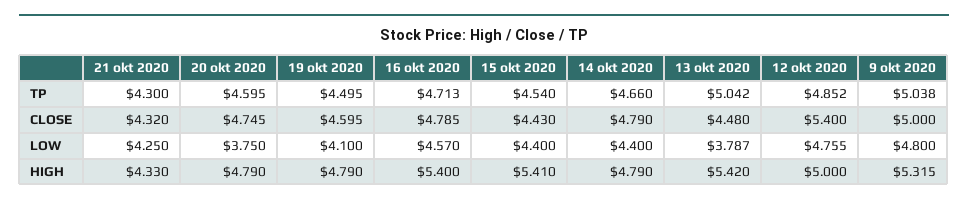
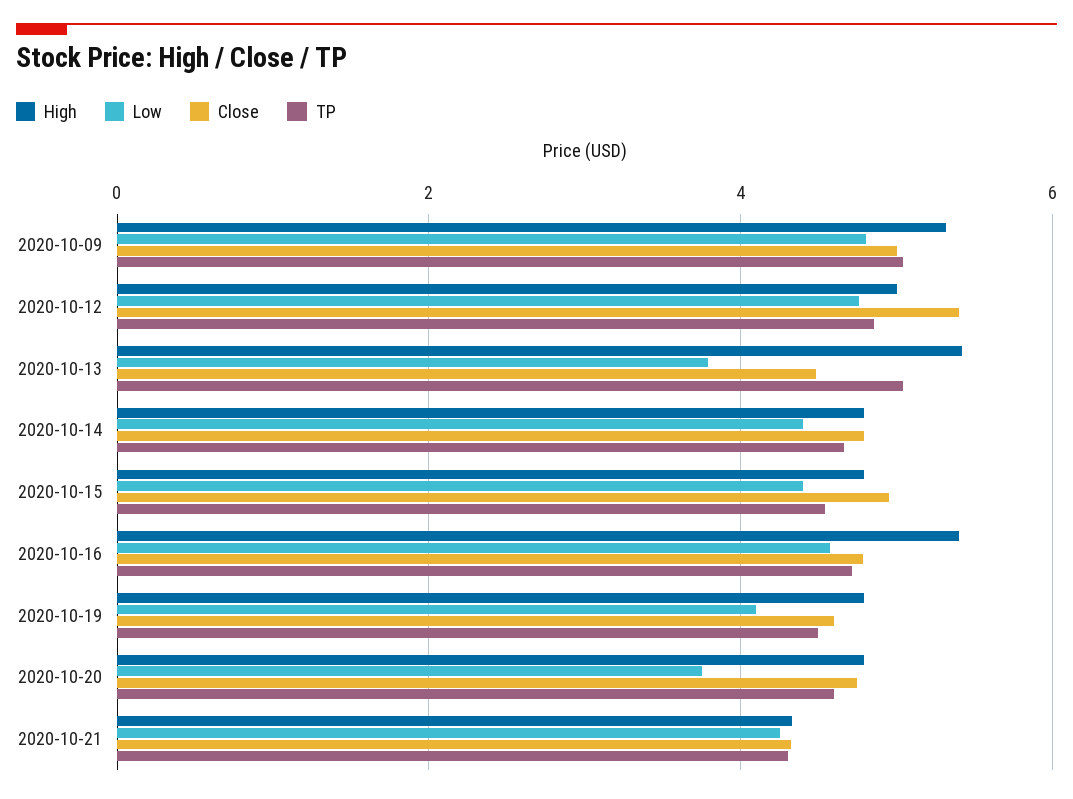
  {
    "TP": {
      "21 okt 2020": 4.3,
      "20 okt 2020": 4.595,
      "19 okt 2020": 4.495,
      "16 okt 2020": 4.713,
      "15 okt 2020": 4.54,
      "14 okt 2020": 4.66,
      "13 okt 2020": 5.042,
      "12 okt 2020": 4.852,
      "9 okt 2020": 5.038
    },
    "CLOSE": {
      "21 okt 2020": 4.32,
      "20 okt 2020": 4.745,
      "19 okt 2020": 4.595,
      "16 okt 2020": 4.785,
-     "15 okt 2020": 4.43,
+     "15 okt 2020": 5,
      "14 okt 2020": 4.79,
      "13 okt 2020": 4.48,
      "12 okt 2020": 5.4,
      "9 okt 2020": 5
    },
    "LOW": {
      "21 okt 2020": 4.25,
      "20 okt 2020": 3.75,
      "19 okt 2020": 4.1,
      "16 okt 2020": 4.57,
      "15 okt 2020": 4.4,
      "14 okt 2020": 4.4,
      "13 okt 2020": 3.787,
      "12 okt 2020": 4.755,
      "9 okt 2020": 4.8
    },
    "HIGH": {
      "21 okt 2020": 4.33,
      "20 okt 2020": 4.79,
      "19 okt 2020": 4.79,
      "16 okt 2020": 5.4,
-     "15 okt 2020": 5.41,
+     "15 okt 2020": 4.8,
      "14 okt 2020": 4.79,
      "13 okt 2020": 5.42,
      "12 okt 2020": 5,
      "9 okt 2020": 5.315
    }
  }

